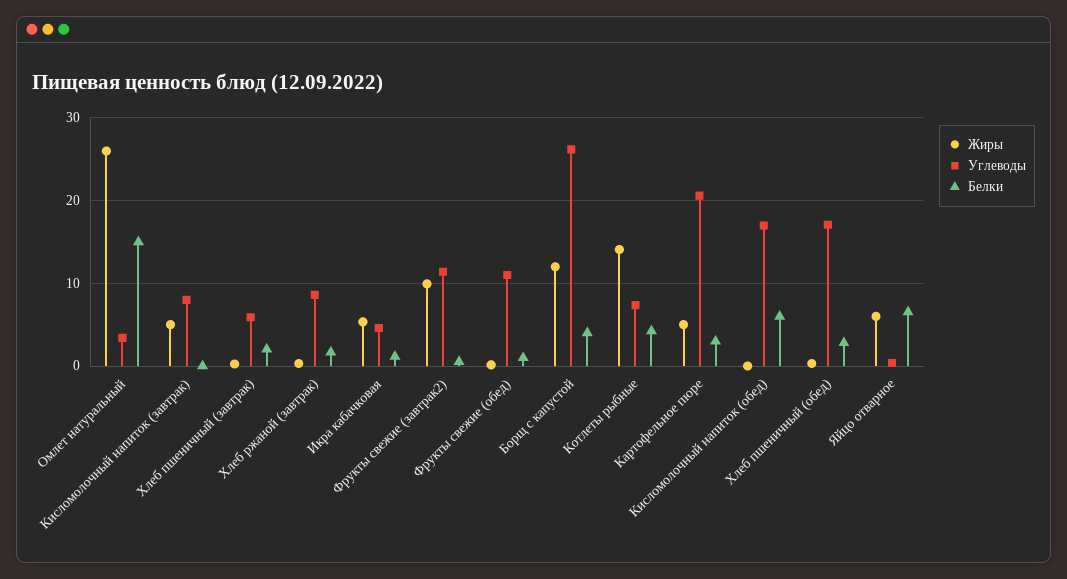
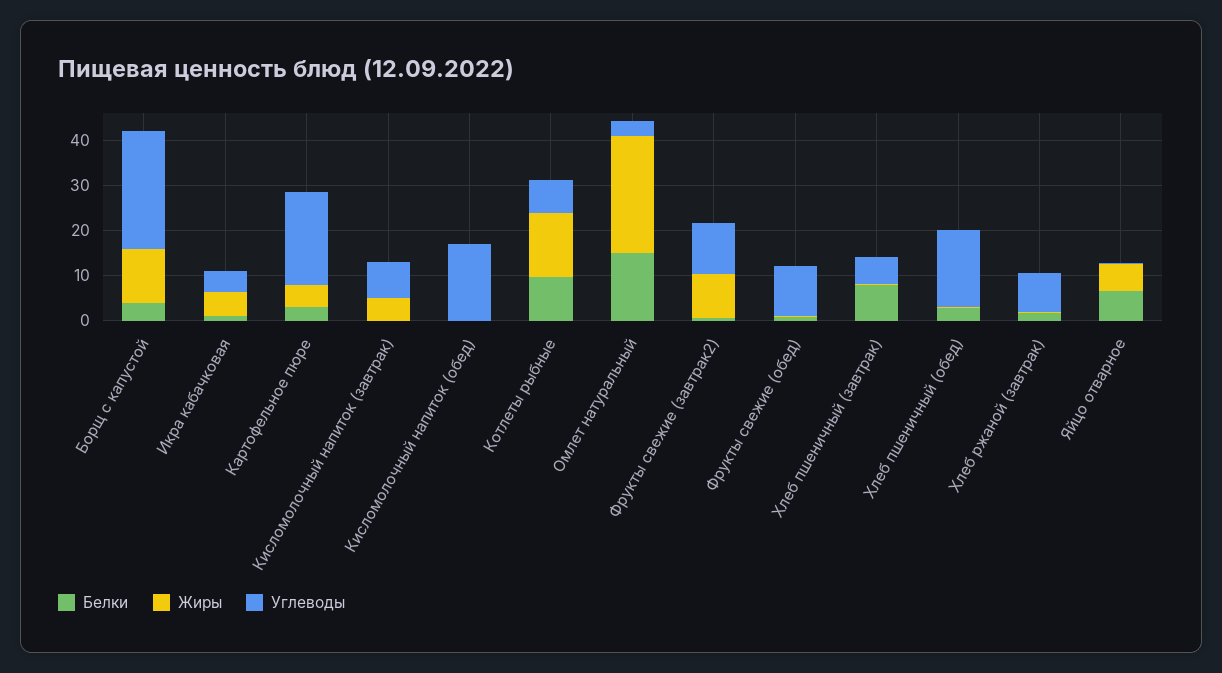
  {
    "Жиры": {
      "Омлет натуральный": 26,
      "Кисломолочный напиток (завтрак)": 5,
      "Хлеб пшеничный (завтрак)": 0,
      "Хлеб ржаной (завтрак)": 0,
      "Икра кабачковая": 5,
      "Фрукты свежие (завтрак2)": 10,
      "Фрукты свежие (обед)": 0,
      "Борщ с капустой": 12,
      "Котлеты рыбные": 14,
      "Картофельное пюре": 5,
      "Кисломолочный напиток (обед)": 0,
      "Хлеб пшеничный (обед)": 0,
      "Яйцо отварное": 6
    },
    "Углеводы": {
      "Омлет натуральный": 3,
      "Кисломолочный напиток (завтрак)": 8,
      "Хлеб пшеничный (завтрак)": 6,
      "Хлеб ржаной (завтрак)": 9,
      "Икра кабачковая": 5,
      "Фрукты свежие (завтрак2)": 11,
      "Фрукты свежие (обед)": 11,
      "Борщ с капустой": 26,
      "Котлеты рыбные": 7,
      "Картофельное пюре": 21,
      "Кисломолочный напиток (обед)": 17,
      "Хлеб пшеничный (обед)": 17,
      "Яйцо отварное": 0
    },
    "Белки": {
      "Омлет натуральный": 15,
      "Кисломолочный напиток (завтрак)": 0,
-     "Хлеб пшеничный (завтрак)": 2,
+     "Хлеб пшеничный (завтрак)": 8,
      "Хлеб ржаной (завтрак)": 2,
      "Икра кабачковая": 1,
      "Фрукты свежие (завтрак2)": 1,
      "Фрукты свежие (обед)": 1,
      "Борщ с капустой": 4,
-     "Котлеты рыбные": 4,
+     "Котлеты рыбные": 10,
      "Картофельное пюре": 3,
-     "Кисломолочный напиток (обед)": 6,
+     "Кисломолочный напиток (обед)": 0,
      "Хлеб пшеничный (обед)": 3,
      "Яйцо отварное": 7
    }
  }

